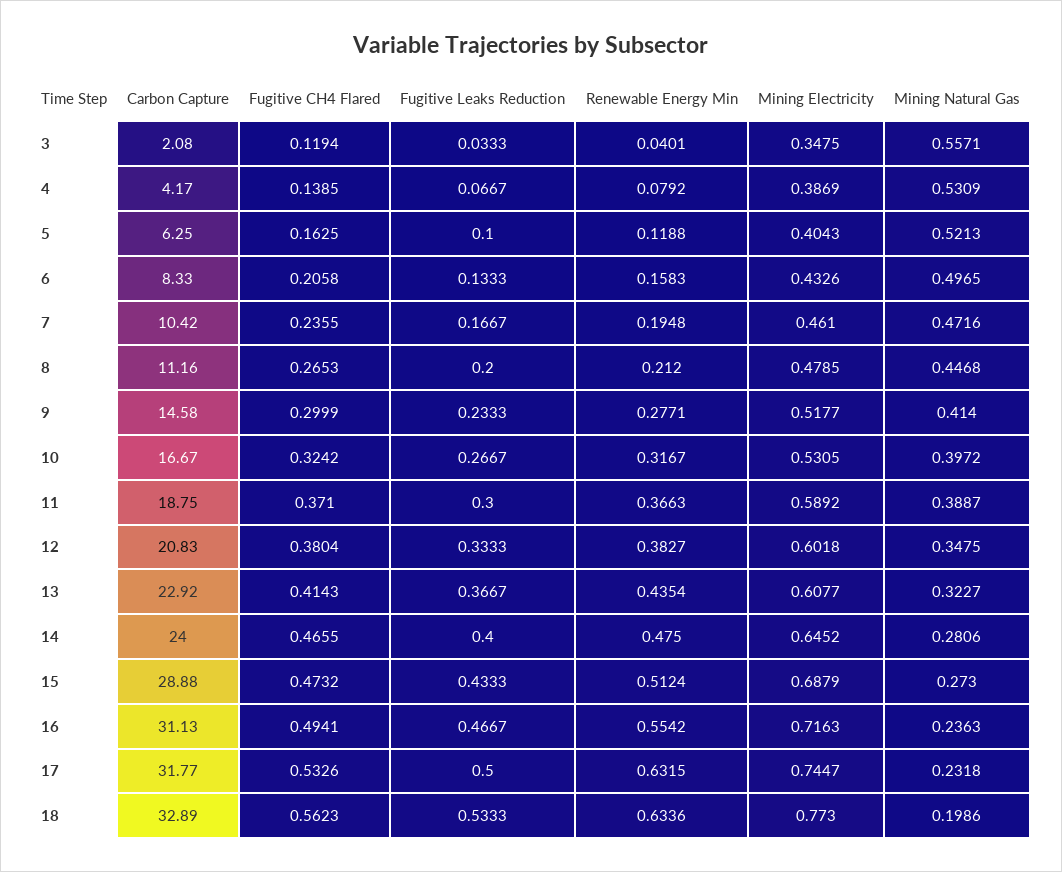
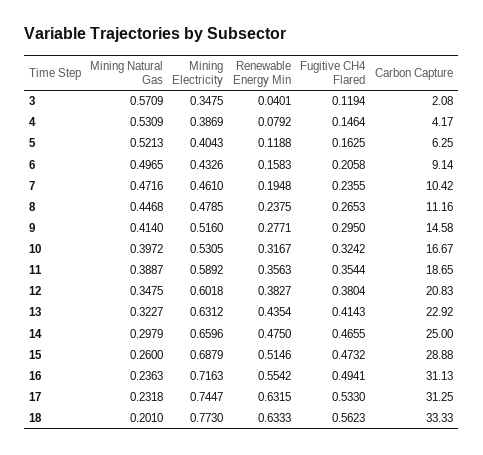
  {
    "Carbon Capture": {
      "3": 2.08,
      "4": 4.17,
      "5": 6.25,
-     "6": 8.33,
+     "6": 9.14,
      "7": 10.42,
      "8": 11.16,
      "9": 14.58,
      "10": 16.67,
-     "11": 18.75,
+     "11": 18.65,
      "12": 20.83,
      "13": 22.92,
-     "14": 24,
+     "14": 25,
      "15": 28.88,
      "16": 31.13,
-     "17": 31.77,
+     "17": 31.25,
-     "18": 32.89
+     "18": 33.33
    },
    "Fugitive CH4 Flared": {
      "3": 0.1194,
-     "4": 0.1385,
+     "4": 0.1464,
      "5": 0.1625,
      "6": 0.2058,
      "7": 0.2355,
      "8": 0.2653,
-     "9": 0.2999,
+     "9": 0.295,
      "10": 0.3242,
-     "11": 0.371,
+     "11": 0.3544,
      "12": 0.3804,
      "13": 0.4143,
      "14": 0.4655,
      "15": 0.4732,
      "16": 0.4941,
-     "17": 0.5326,
+     "17": 0.533,
      "18": 0.5623
    },
-   "Fugitive Leaks Reduction": {
-     "3": 0.0333,
-     "4": 0.0667,
-     "5": 0.1,
-     "6": 0.1333,
-     "7": 0.1667,
-     "8": 0.2,
-     "9": 0.2333,
-     "10": 0.2667,
-     "11": 0.3,
-     "12": 0.3333,
-     "13": 0.3667,
-     "14": 0.4,
-     "15": 0.4333,
-     "16": 0.4667,
-     "17": 0.5,
-     "18": 0.5333
-   },
    "Renewable Energy Min": {
      "3": 0.0401,
      "4": 0.0792,
      "5": 0.1188,
      "6": 0.1583,
      "7": 0.1948,
-     "8": 0.212,
+     "8": 0.2375,
      "9": 0.2771,
      "10": 0.3167,
-     "11": 0.3663,
+     "11": 0.3563,
      "12": 0.3827,
      "13": 0.4354,
      "14": 0.475,
-     "15": 0.5124,
+     "15": 0.5146,
      "16": 0.5542,
      "17": 0.6315,
-     "18": 0.6336
+     "18": 0.6333
    },
    "Mining Electricity": {
      "3": 0.3475,
      "4": 0.3869,
      "5": 0.4043,
      "6": 0.4326,
      "7": 0.461,
      "8": 0.4785,
-     "9": 0.5177,
+     "9": 0.516,
      "10": 0.5305,
      "11": 0.5892,
      "12": 0.6018,
-     "13": 0.6077,
+     "13": 0.6312,
-     "14": 0.6452,
+     "14": 0.6596,
      "15": 0.6879,
      "16": 0.7163,
      "17": 0.7447,
      "18": 0.773
    },
    "Mining Natural Gas": {
-     "3": 0.5571,
+     "3": 0.5709,
      "4": 0.5309,
      "5": 0.5213,
      "6": 0.4965,
      "7": 0.4716,
      "8": 0.4468,
      "9": 0.414,
      "10": 0.3972,
      "11": 0.3887,
      "12": 0.3475,
      "13": 0.3227,
-     "14": 0.2806,
+     "14": 0.2979,
-     "15": 0.273,
+     "15": 0.26,
      "16": 0.2363,
      "17": 0.2318,
-     "18": 0.1986
+     "18": 0.201
    }
  }

